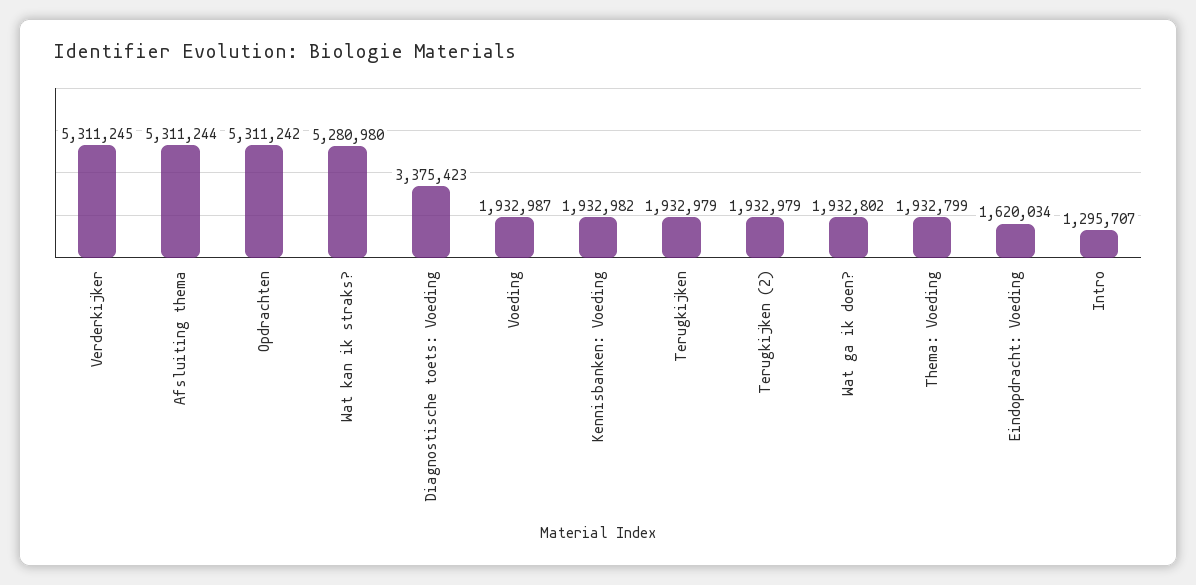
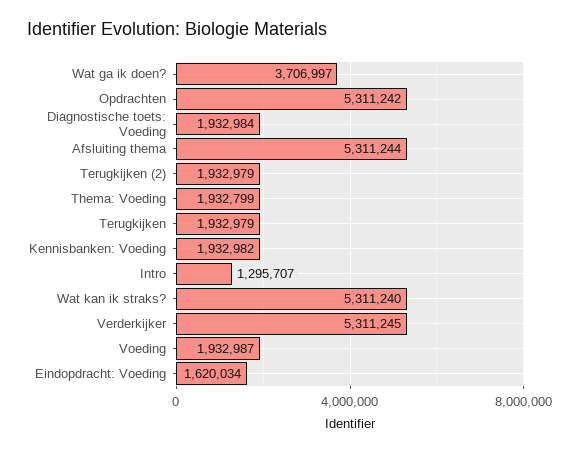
  {
    "Verderkijker": 5311245,
    "Afsluiting thema": 5311244,
    "Opdrachten": 5311242,
-   "Wat kan ik straks?": 5280980,
+   "Wat kan ik straks?": 5311240,
-   "Diagnostische toets: Voeding": 3375423,
+   "Diagnostische toets: Voeding": 1932984,
    "Voeding": 1932987,
    "Kennisbanken: Voeding": 1932982,
    "Terugkijken": 1932979,
    "Terugkijken (2)": 1932979,
-   "Wat ga ik doen?": 1932802,
+   "Wat ga ik doen?": 3706997,
    "Thema: Voeding": 1932799,
    "Eindopdracht: Voeding": 1620034,
    "Intro": 1295707
  }

